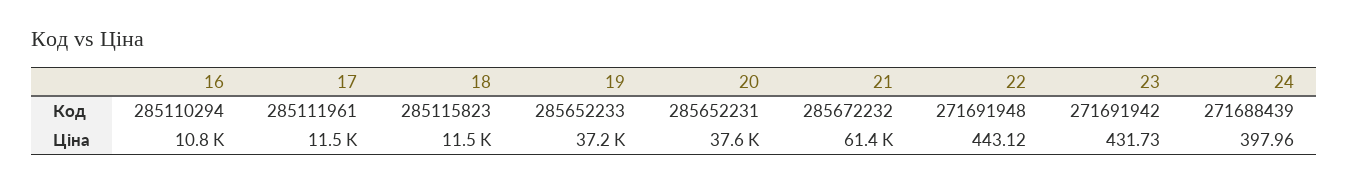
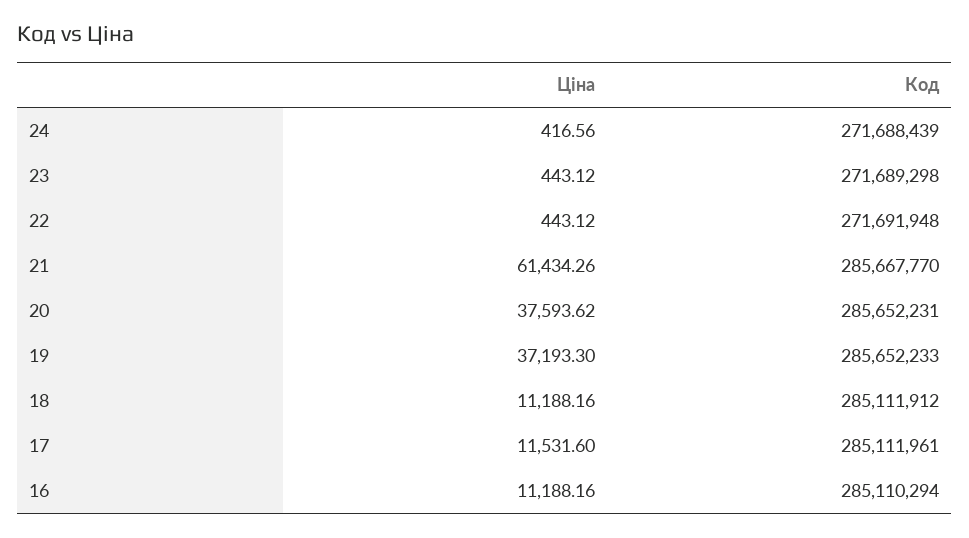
  {
    "16": {
      "Код": 285110294,
-     "Ціна": 10800
+     "Ціна": 11188.16
    },
    "17": {
      "Код": 285111961,
      "Ціна": 11531.6
    },
    "18": {
-     "Код": 285115823,
+     "Код": 285111912,
-     "Ціна": 11500
+     "Ціна": 11188.16
    },
    "19": {
      "Код": 285652233,
      "Ціна": 37193.3
    },
    "20": {
      "Код": 285652231,
      "Ціна": 37593.62
    },
    "21": {
-     "Код": 285672232,
+     "Код": 285667770,
      "Ціна": 61434.26
    },
    "22": {
      "Код": 271691948,
      "Ціна": 443.12
    },
    "23": {
-     "Код": 271691942,
+     "Код": 271689298,
-     "Ціна": 431.73
+     "Ціна": 443.12
    },
    "24": {
      "Код": 271688439,
-     "Ціна": 397.96
+     "Ціна": 416.56
    }
  }

